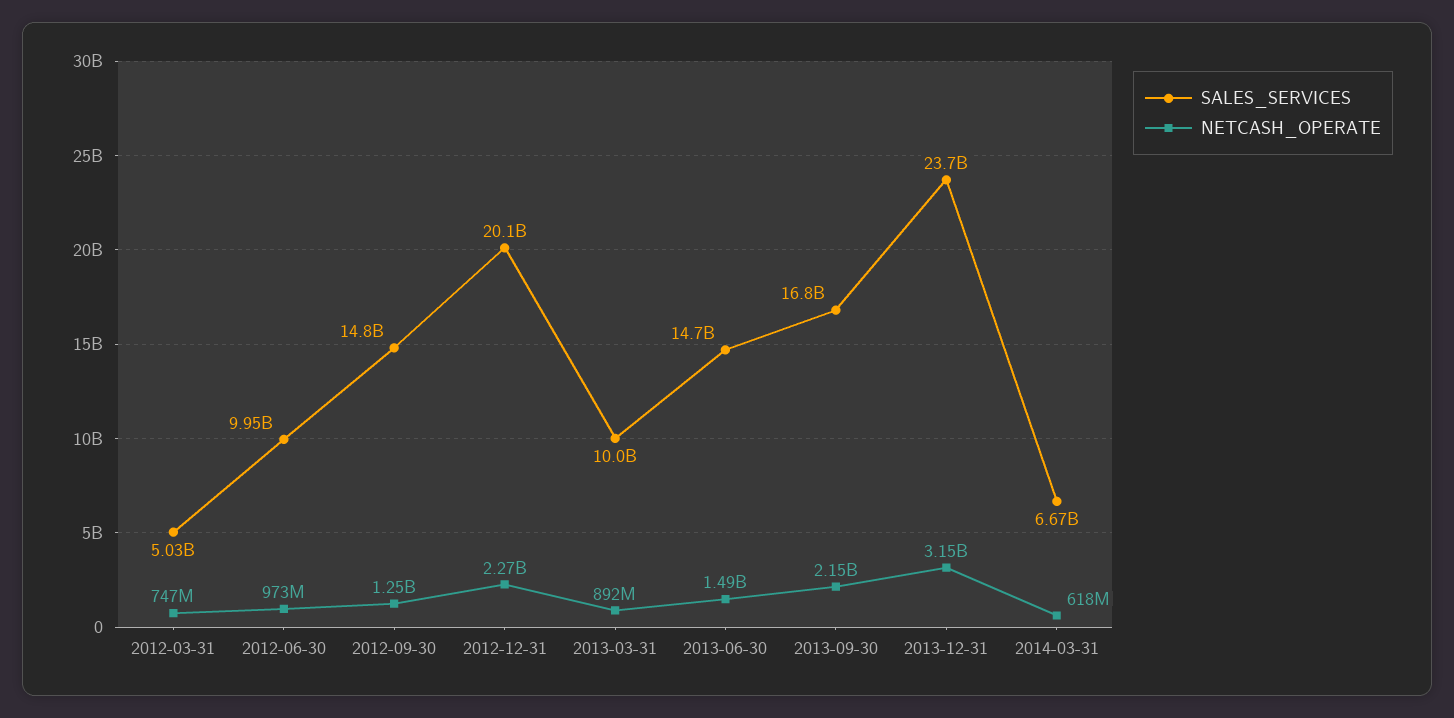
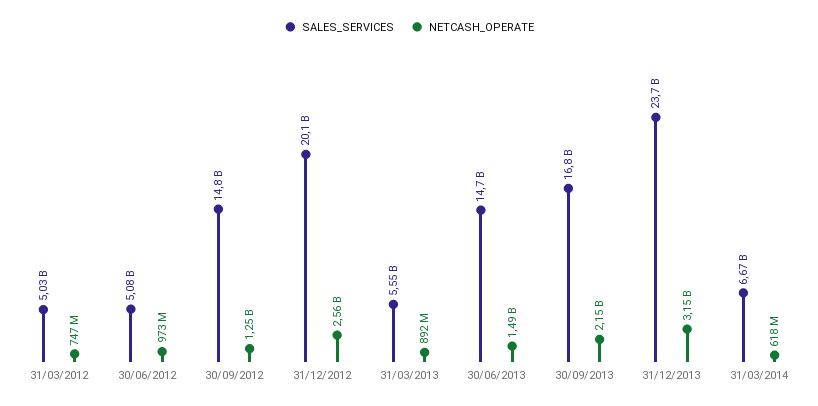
  {
    "SALES_SERVICES": {
      "2012-03-31": 5030000000,
-     "2012-06-30": 9950000000,
+     "2012-06-30": 5080000000,
      "2012-09-30": 14800000000,
      "2012-12-31": 20100000000,
-     "2013-03-31": 10000000000,
+     "2013-03-31": 5550000000,
      "2013-06-30": 14700000000,
      "2013-09-30": 16800000000,
      "2013-12-31": 23700000000,
      "2014-03-31": 6670000000
    },
    "NETCASH_OPERATE": {
      "2012-03-31": 747000000,
      "2012-06-30": 973000000,
      "2012-09-30": 1250000000,
-     "2012-12-31": 2270000000,
+     "2012-12-31": 2560000000,
      "2013-03-31": 892000000,
      "2013-06-30": 1490000000,
      "2013-09-30": 2150000000,
      "2013-12-31": 3150000000,
      "2014-03-31": 618000000
    }
  }

